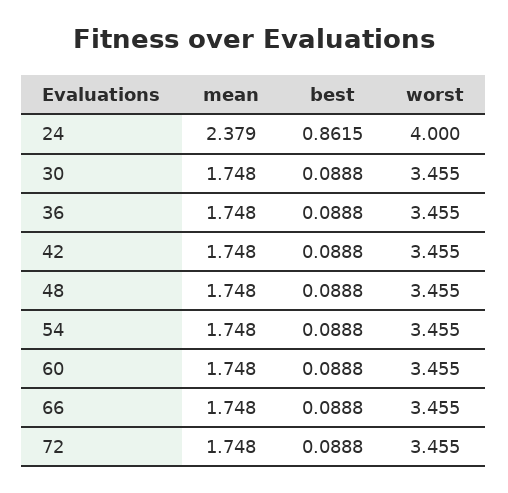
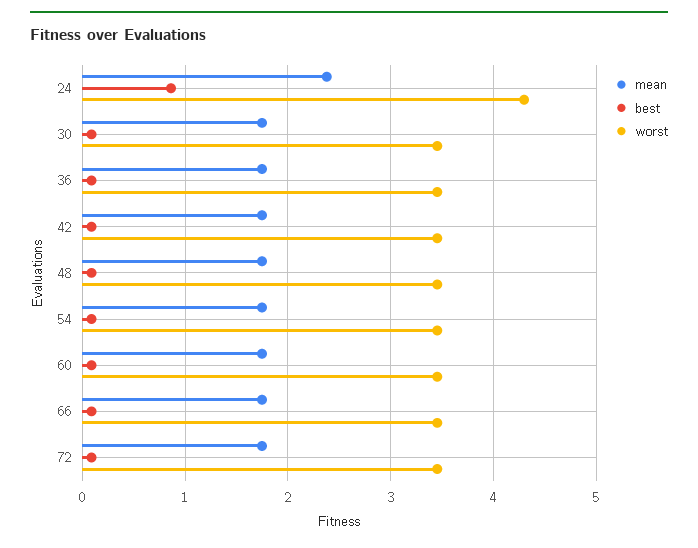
  {
    "mean": {
      "24": 2.379,
      "30": 1.748,
      "36": 1.748,
      "42": 1.748,
      "48": 1.748,
      "54": 1.748,
      "60": 1.748,
      "66": 1.748,
      "72": 1.748
    },
    "best": {
      "24": 0.8615,
      "30": 0.0888,
      "36": 0.0888,
      "42": 0.0888,
      "48": 0.0888,
      "54": 0.0888,
      "60": 0.0888,
      "66": 0.0888,
      "72": 0.0888
    },
    "worst": {
-     "24": 4,
+     "24": 4.3,
      "30": 3.455,
      "36": 3.455,
      "42": 3.455,
      "48": 3.455,
      "54": 3.455,
      "60": 3.455,
      "66": 3.455,
      "72": 3.455
    }
  }

